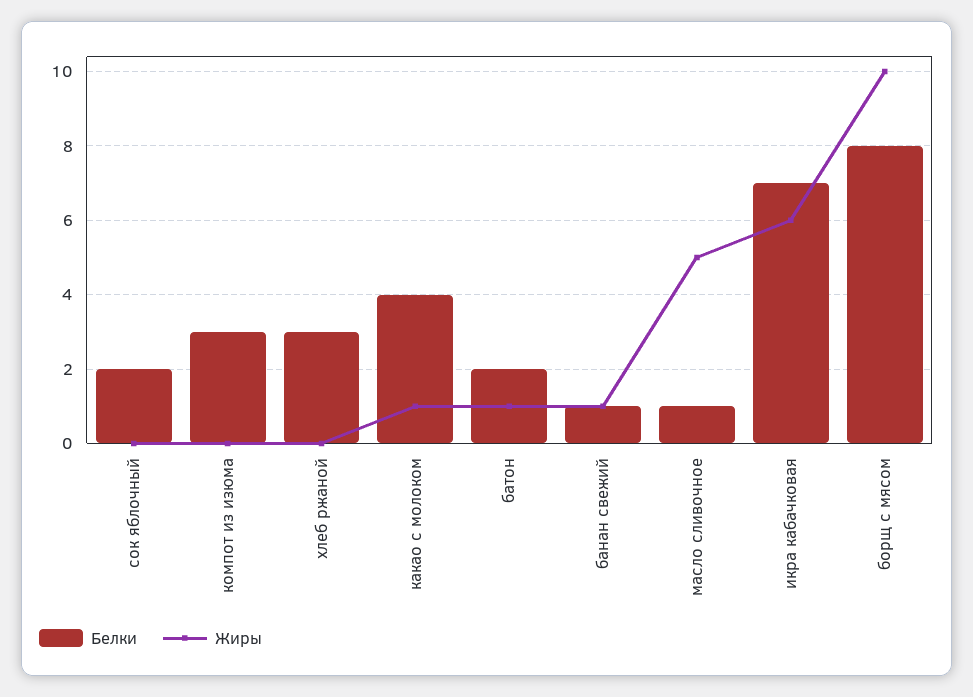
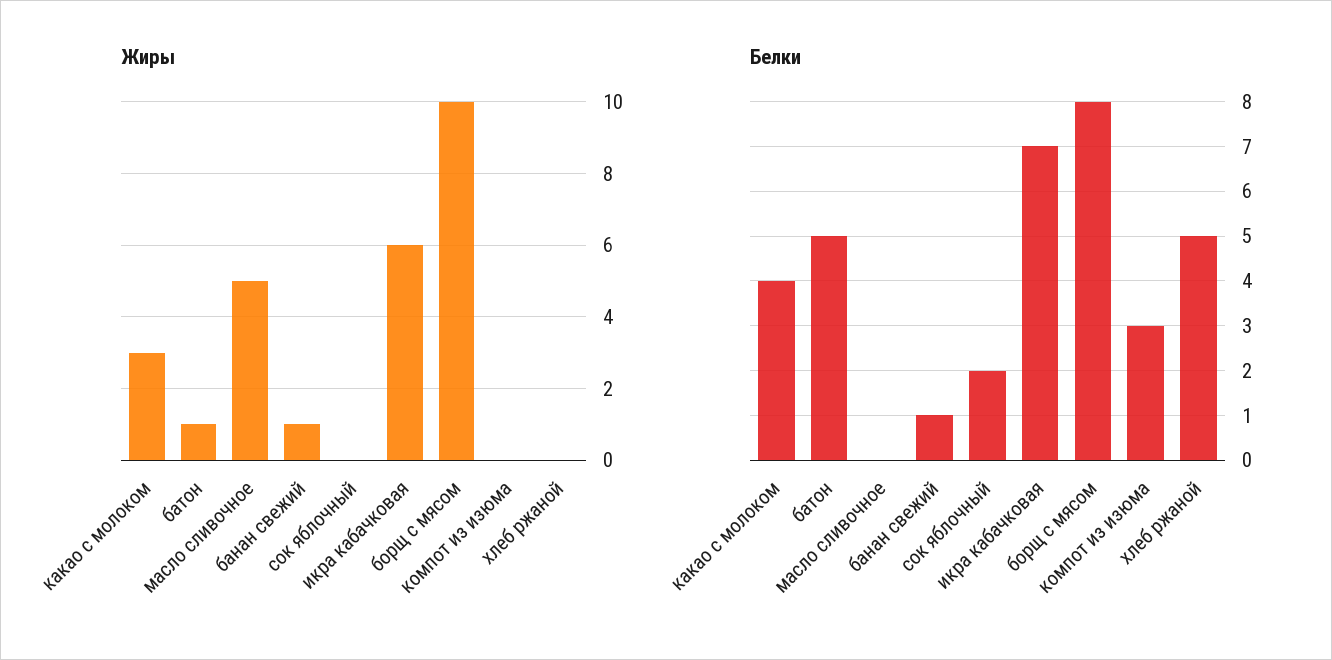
  {
    "Белки": {
      "сок яблочный": 2,
      "компот из изюма": 3,
-     "хлеб ржаной": 3,
+     "хлеб ржаной": 5,
      "какао с молоком": 4,
-     "батон": 2,
+     "батон": 5,
      "банан свежий": 1,
-     "масло сливочное": 1,
+     "масло сливочное": 0,
      "икра кабачковая": 7,
      "борщ с мясом": 8
    },
    "Жиры": {
      "сок яблочный": 0,
      "компот из изюма": 0,
      "хлеб ржаной": 0,
-     "какао с молоком": 1,
+     "какао с молоком": 3,
      "батон": 1,
      "банан свежий": 1,
      "масло сливочное": 5,
      "икра кабачковая": 6,
      "борщ с мясом": 10
    }
  }

